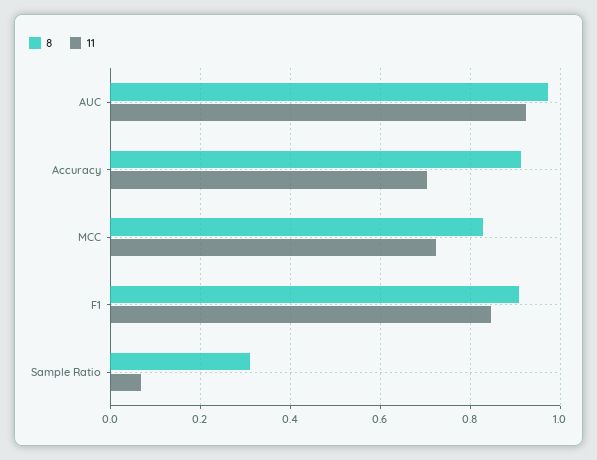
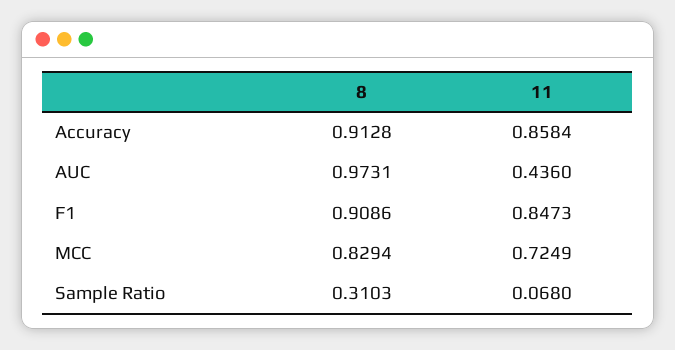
  {
    "8": {
      "AUC": 0.9731,
      "Accuracy": 0.9128,
      "MCC": 0.8294,
      "F1": 0.9086,
      "Sample Ratio": 0.3103
    },
    "11": {
-     "AUC": 0.92,
+     "AUC": 0.436,
-     "Accuracy": 0.7,
+     "Accuracy": 0.8584,
      "MCC": 0.7249,
      "F1": 0.8473,
      "Sample Ratio": 0.068
    }
  }

